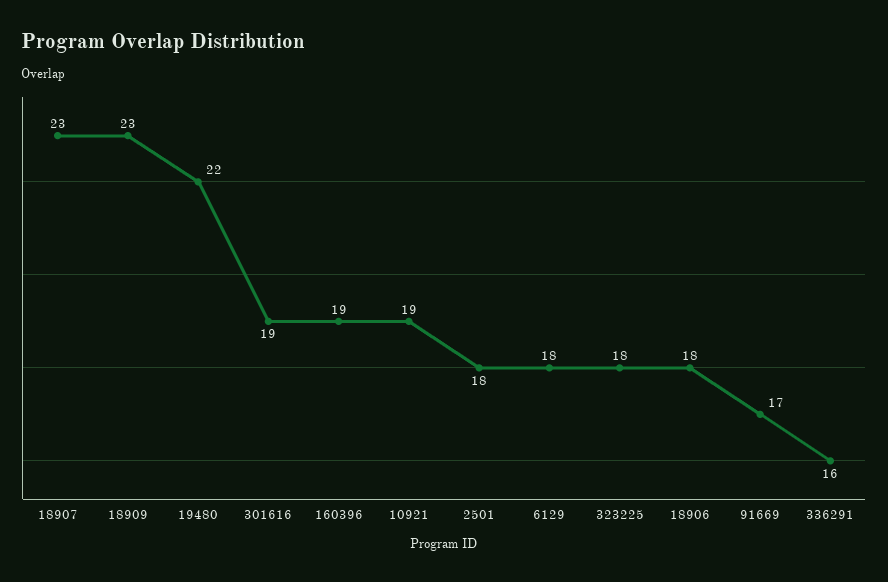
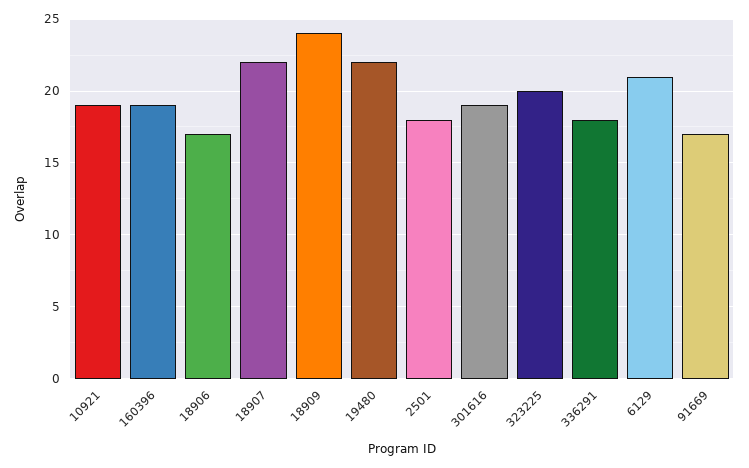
  {
-   "18907": 23,
+   "18907": 22,
-   "18909": 23,
+   "18909": 24,
    "19480": 22,
    "301616": 19,
    "160396": 19,
    "10921": 19,
    "2501": 18,
-   "6129": 18,
+   "6129": 21,
-   "323225": 18,
+   "323225": 20,
-   "18906": 18,
+   "18906": 17,
    "91669": 17,
-   "336291": 16
+   "336291": 18
  }

